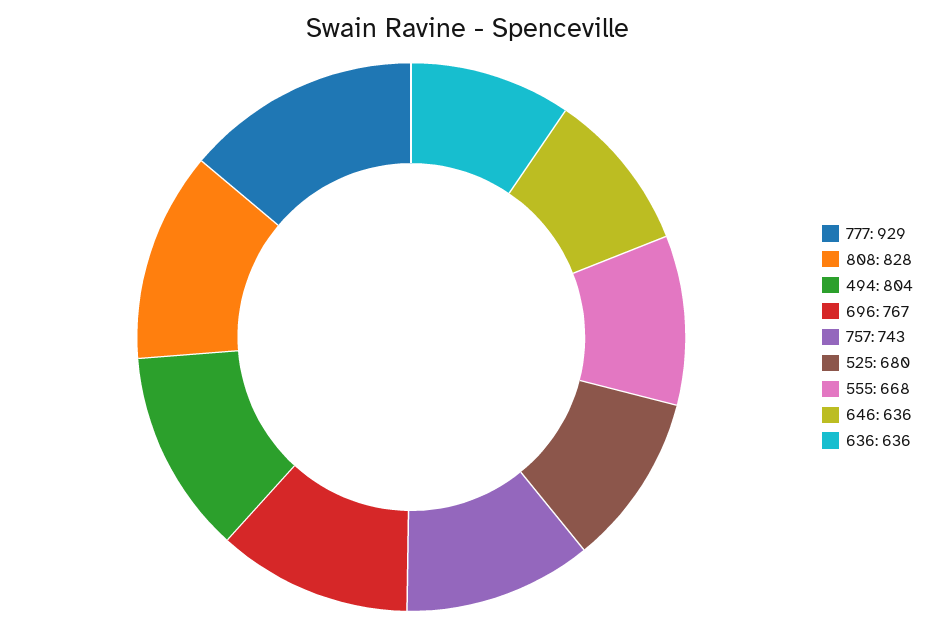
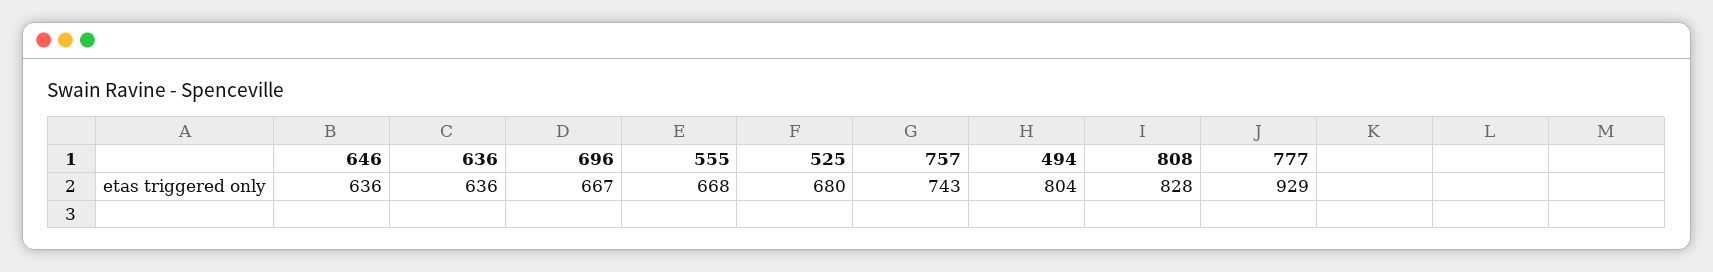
  {
    "777": 929,
    "808": 828,
    "494": 804,
-   "696": 767,
+   "696": 667,
    "757": 743,
    "525": 680,
    "555": 668,
    "646": 636,
    "636": 636
  }

